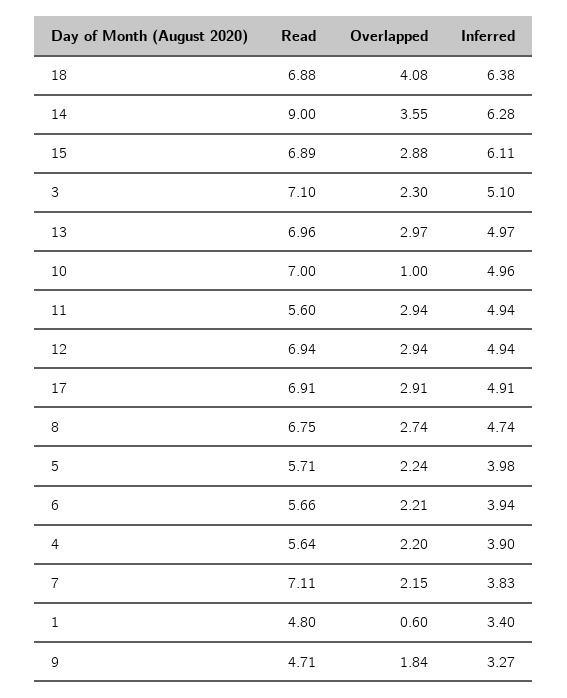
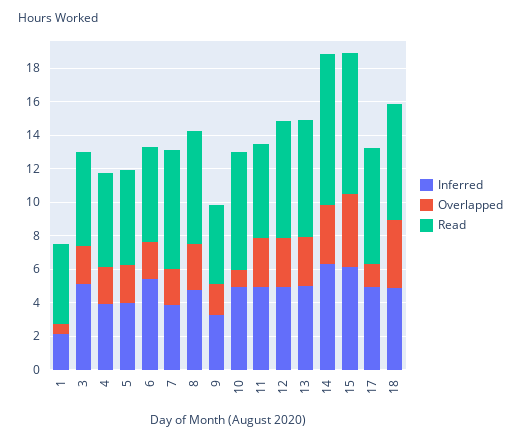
  {
    "Read": {
      "18": 6.88,
      "14": 9,
-     "15": 6.89,
+     "15": 8.5,
-     "3": 7.1,
+     "3": 5.5,
      "13": 6.96,
      "10": 7,
      "11": 5.6,
      "12": 6.94,
      "17": 6.91,
      "8": 6.75,
      "5": 5.71,
      "6": 5.66,
      "4": 5.64,
      "7": 7.11,
      "1": 4.8,
      "9": 4.71
    },
    "Overlapped": {
      "18": 4.08,
      "14": 3.55,
-     "15": 2.88,
+     "15": 4.5,
      "3": 2.3,
      "13": 2.97,
      "10": 1,
      "11": 2.94,
      "12": 2.94,
-     "17": 2.91,
+     "17": 1.5,
      "8": 2.74,
      "5": 2.24,
      "6": 2.21,
      "4": 2.2,
      "7": 2.15,
      "1": 0.6,
      "9": 1.84
    },
    "Inferred": {
-     "18": 6.38,
+     "18": 5,
      "14": 6.28,
      "15": 6.11,
      "3": 5.1,
      "13": 4.97,
      "10": 4.96,
      "11": 4.94,
      "12": 4.94,
      "17": 4.91,
      "8": 4.74,
      "5": 3.98,
-     "6": 3.94,
+     "6": 5.5,
      "4": 3.9,
      "7": 3.83,
-     "1": 3.4,
+     "1": 2,
      "9": 3.27
    }
  }

